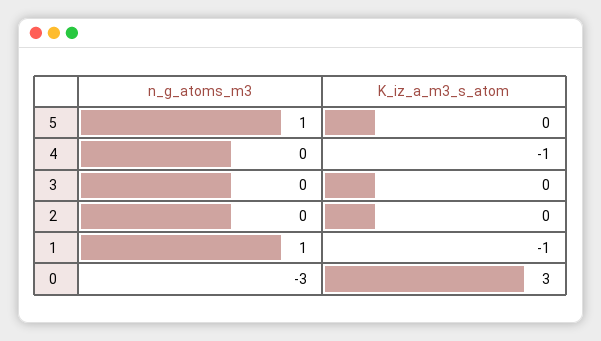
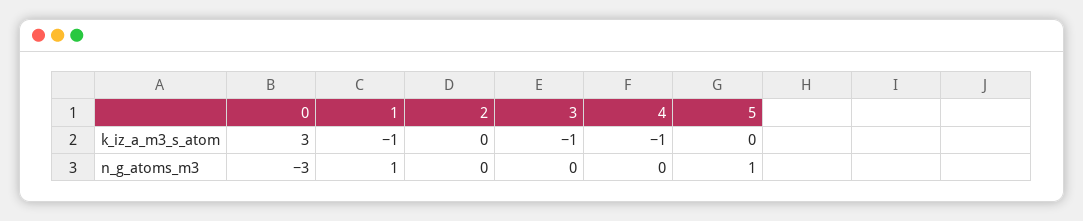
  {
    "n_g_atoms_m3": {
      "5": 1,
      "4": 0,
      "3": 0,
      "2": 0,
      "1": 1,
      "0": -3
    },
    "K_iz_a_m3_s_atom": {
      "5": 0,
      "4": -1,
-     "3": 0,
+     "3": -1,
      "2": 0,
      "1": -1,
      "0": 3
    }
  }

